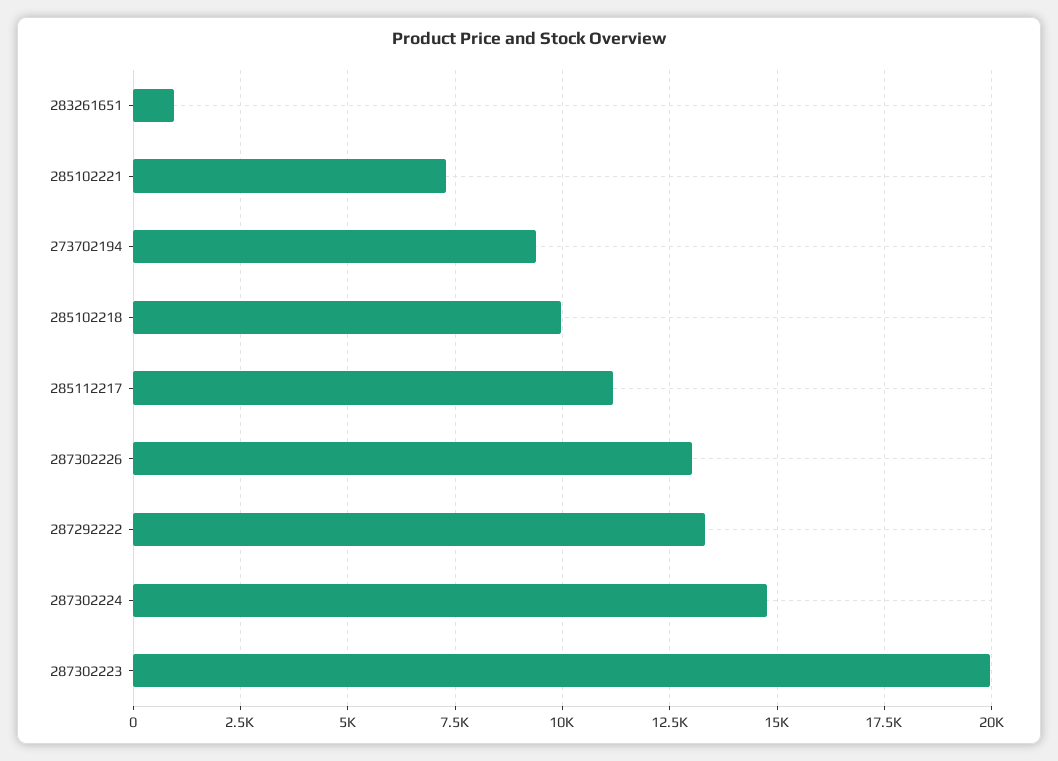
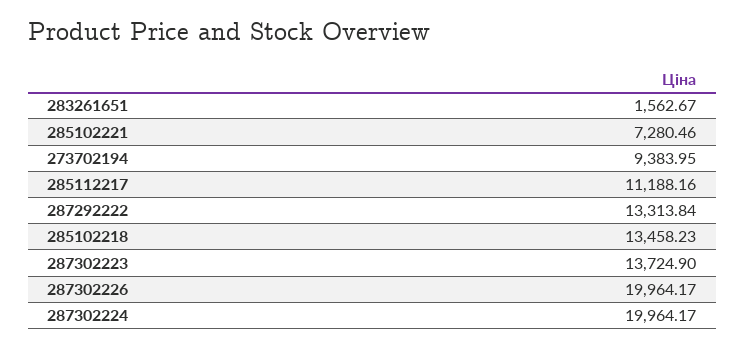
  {
-   "283261651": 1000,
+   "283261651": 1562.67,
    "285102221": 7280.46,
    "273702194": 9383.95,
-   "285102218": 10000,
+   "285102218": 13458.23,
    "285112217": 11188.16,
-   "287302226": 13000,
+   "287302226": 19964.17,
    "287292222": 13313.84,
-   "287302224": 14750,
+   "287302224": 19964.17,
-   "287302223": 20000
+   "287302223": 13724.9
  }

